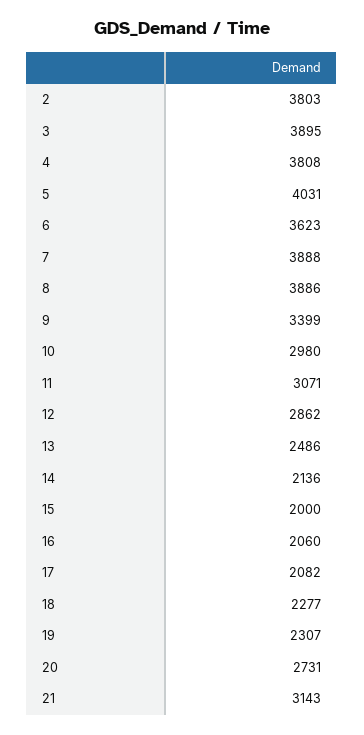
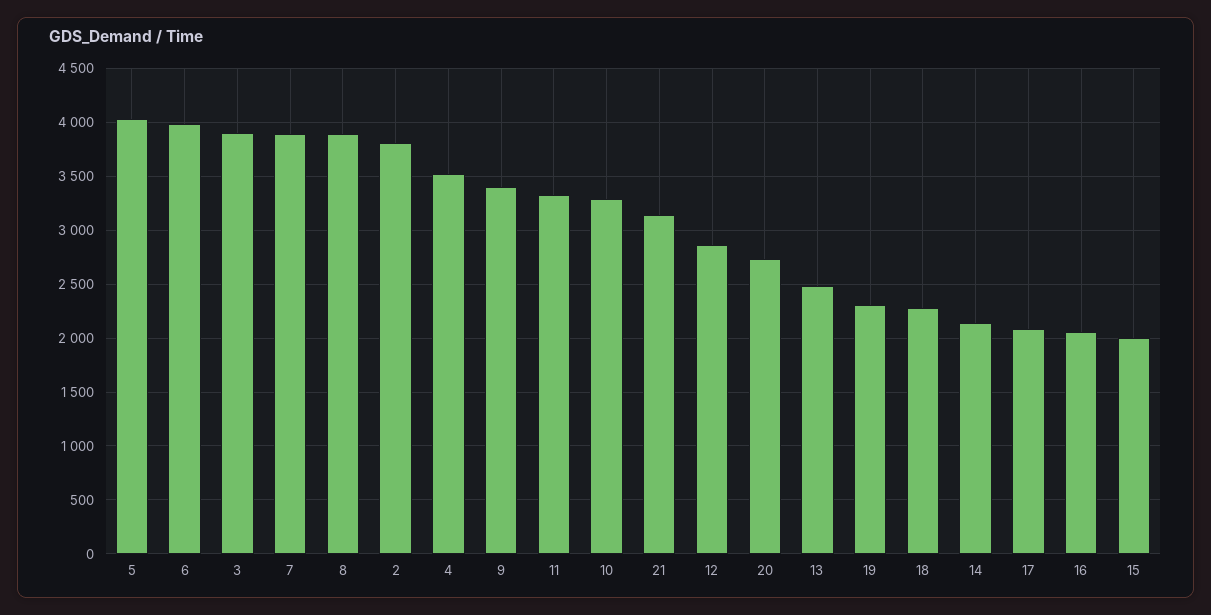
  {
    "2": 3803,
    "3": 3895,
-   "4": 3808,
+   "4": 3500,
    "5": 4031,
-   "6": 3623,
+   "6": 4000,
    "7": 3888,
    "8": 3886,
    "9": 3399,
-   "10": 2980,
+   "10": 3300,
-   "11": 3071,
+   "11": 3300,
    "12": 2862,
    "13": 2486,
    "14": 2136,
    "15": 2000,
    "16": 2060,
    "17": 2082,
    "18": 2277,
    "19": 2307,
    "20": 2731,
    "21": 3143
  }

